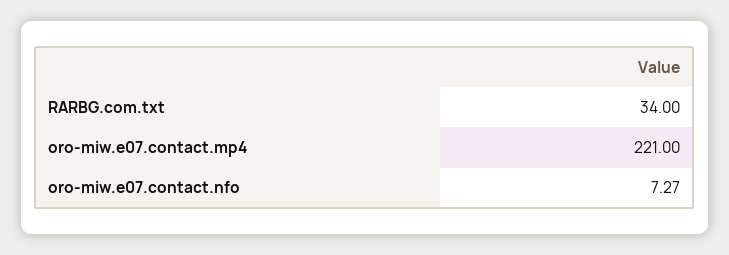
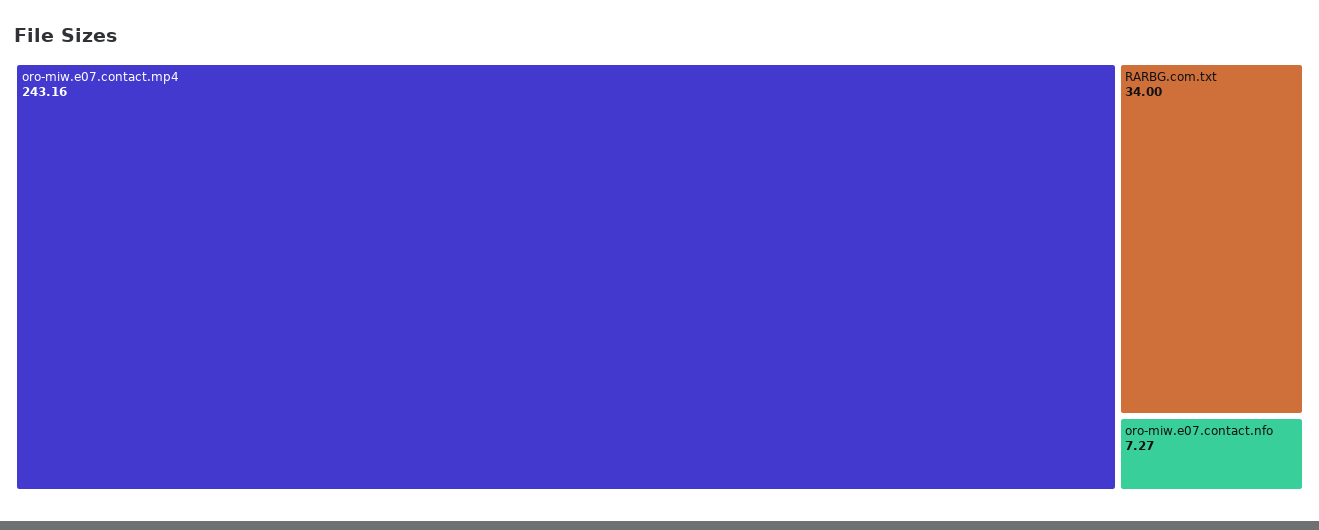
  {
    "RARBG.com.txt": 34,
-   "oro-miw.e07.contact.mp4": 221,
+   "oro-miw.e07.contact.mp4": 243.16,
    "oro-miw.e07.contact.nfo": 7.27
  }

